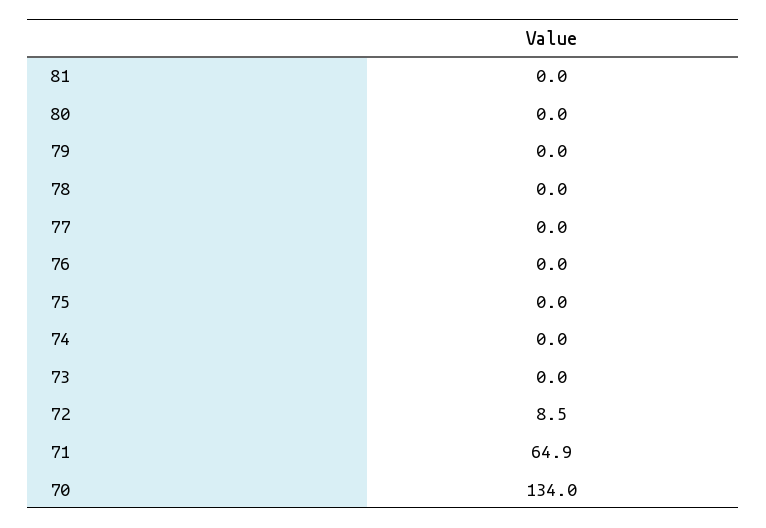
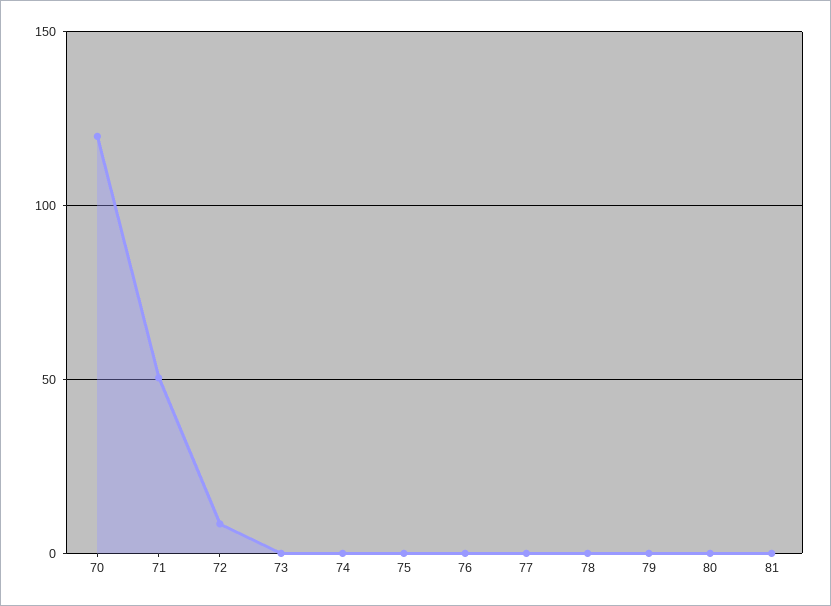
  {
    "81": 0,
    "80": 0,
    "79": 0,
    "78": 0,
    "77": 0,
    "76": 0,
    "75": 0,
    "74": 0,
    "73": 0,
    "72": 8.5,
-   "71": 64.9,
+   "71": 50,
-   "70": 134
+   "70": 120
  }

